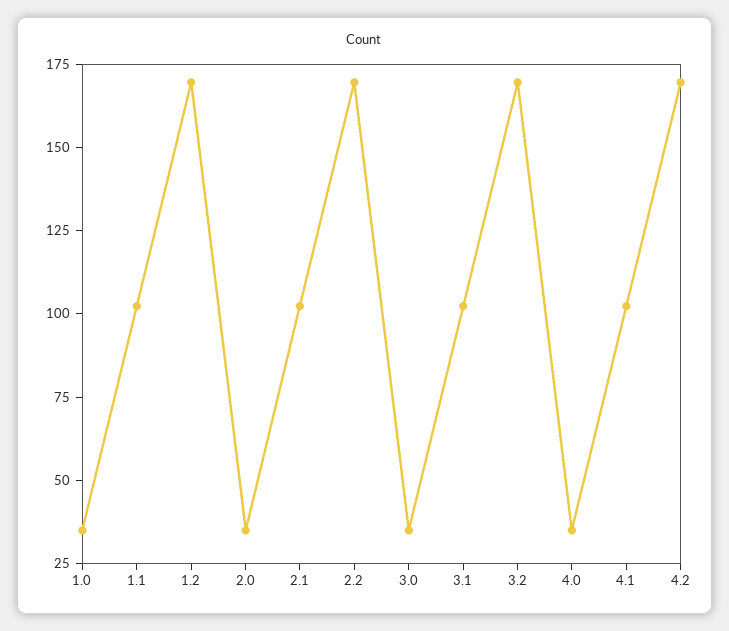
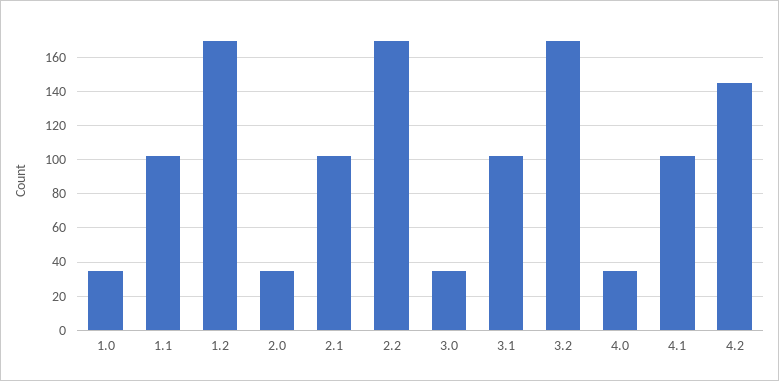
  {
    "1.0": 35,
    "1.1": 100,
    "1.2": 170,
    "2.0": 35,
    "2.1": 100,
    "2.2": 170,
    "3.0": 35,
    "3.1": 100,
    "3.2": 170,
    "4.0": 35,
    "4.1": 100,
-   "4.2": 170
+   "4.2": 145
  }

